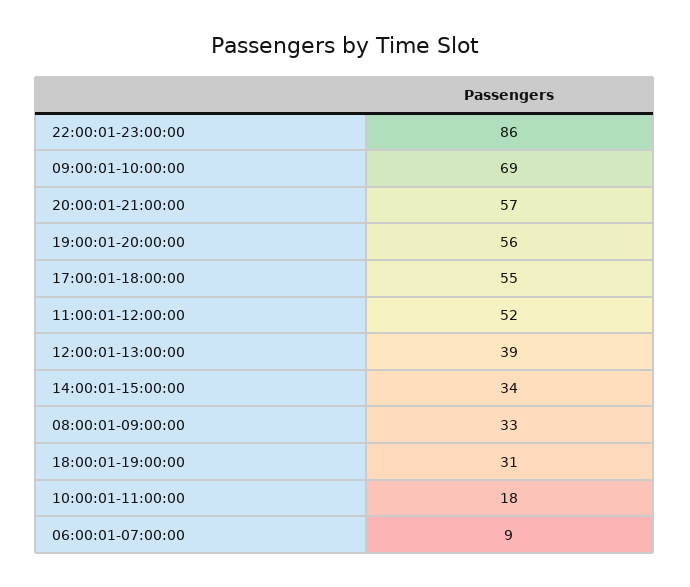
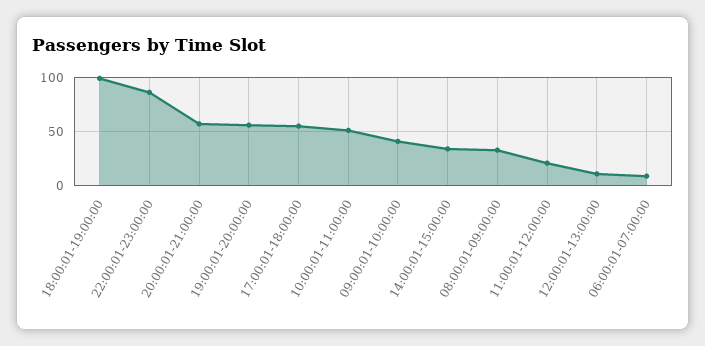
  {
    "22:00:01-23:00:00": 86,
-   "09:00:01-10:00:00": 69,
+   "09:00:01-10:00:00": 40,
    "20:00:01-21:00:00": 57,
    "19:00:01-20:00:00": 56,
    "17:00:01-18:00:00": 55,
-   "11:00:01-12:00:00": 52,
+   "11:00:01-12:00:00": 20,
-   "12:00:01-13:00:00": 39,
+   "12:00:01-13:00:00": 10,
    "14:00:01-15:00:00": 34,
    "08:00:01-09:00:00": 33,
-   "18:00:01-19:00:00": 31,
+   "18:00:01-19:00:00": 100,
-   "10:00:01-11:00:00": 18,
+   "10:00:01-11:00:00": 50,
    "06:00:01-07:00:00": 9
  }

